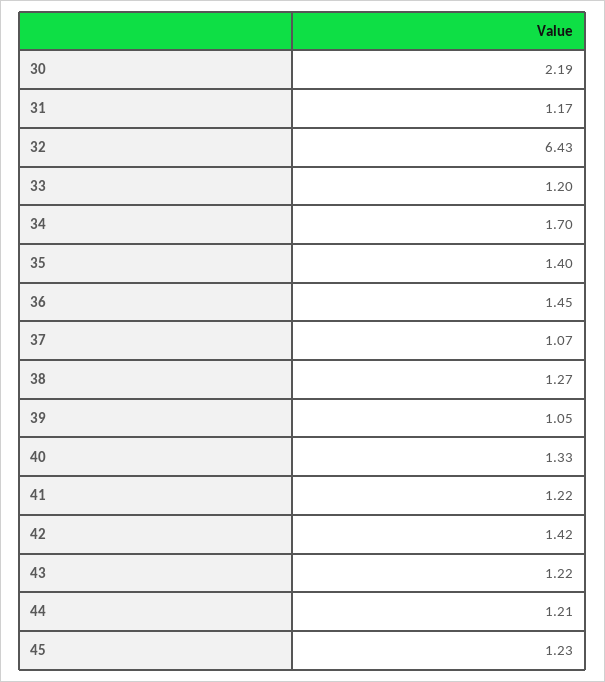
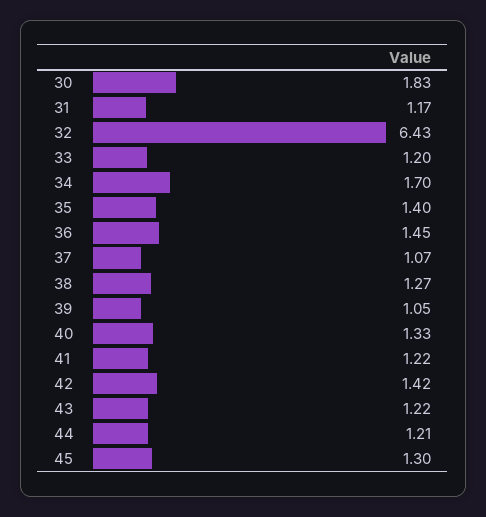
  {
-   "30": 2.19,
+   "30": 1.83,
    "31": 1.17,
    "32": 6.43,
    "33": 1.2,
    "34": 1.7,
    "35": 1.4,
    "36": 1.45,
    "37": 1.07,
    "38": 1.27,
    "39": 1.05,
    "40": 1.33,
    "41": 1.22,
    "42": 1.42,
    "43": 1.22,
    "44": 1.21,
-   "45": 1.23
+   "45": 1.3
  }

